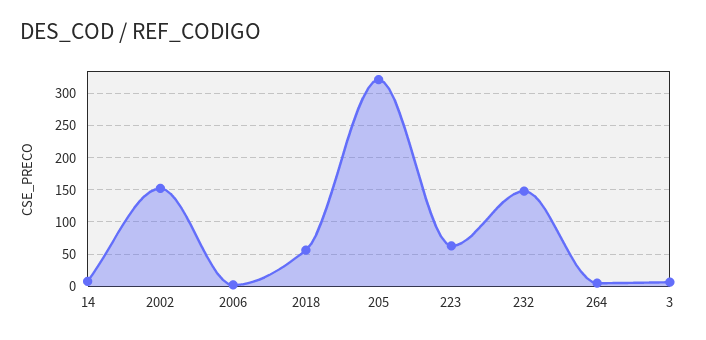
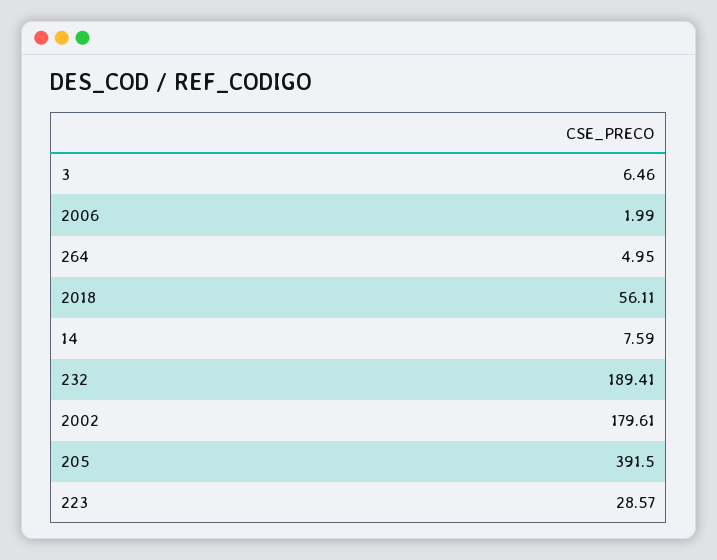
  {
    "14": 7.59,
-   "2002": 150,
+   "2002": 179.61,
    "2006": 1.99,
    "2018": 56.11,
-   "205": 320,
+   "205": 391.5,
-   "223": 60,
+   "223": 28.57,
-   "232": 150,
+   "232": 189.41,
    "264": 4.95,
    "3": 6.46
  }

